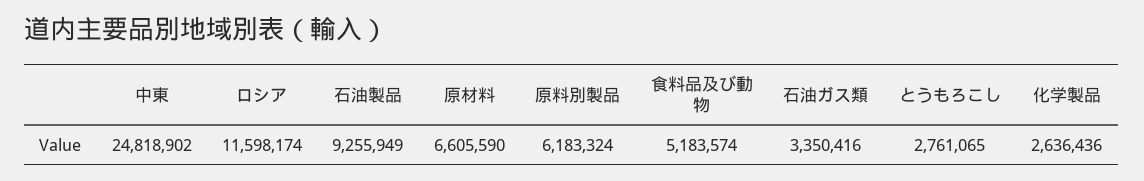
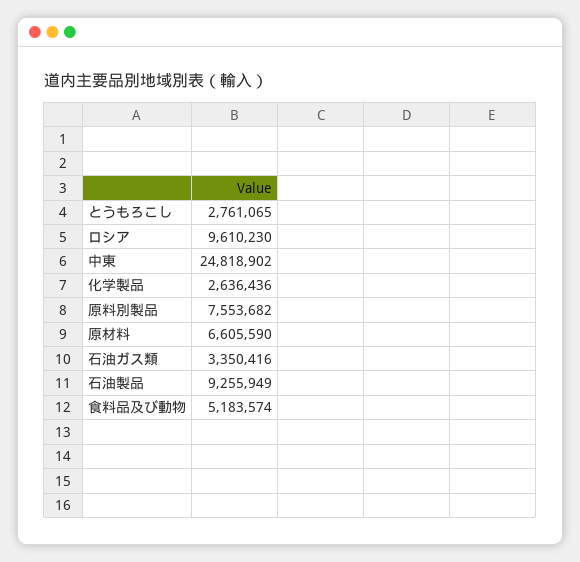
  {
    "中東": 24818902,
-   "ロシア": 11598174,
+   "ロシア": 9610230,
    "石油製品": 9255949,
    "原材料": 6605590,
-   "原料別製品": 6183324,
+   "原料別製品": 7553682,
    "食料品及び動物": 5183574,
    "石油ガス類": 3350416,
    "とうもろこし": 2761065,
    "化学製品": 2636436
  }

